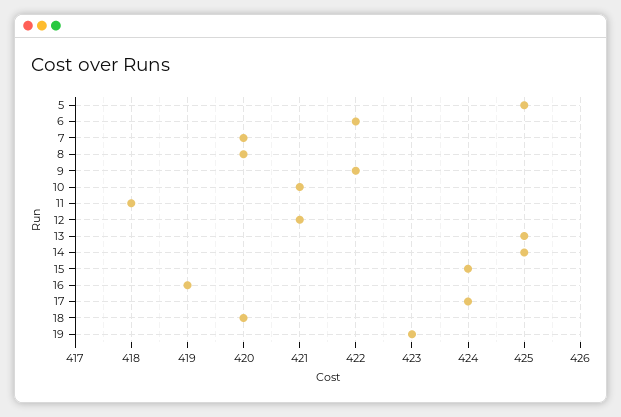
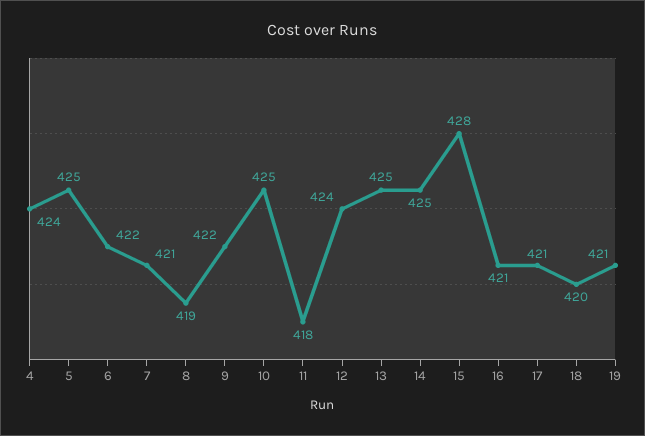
  {
    "5": 425,
    "6": 422,
-   "7": 420,
+   "7": 421,
-   "8": 420,
+   "8": 419,
    "9": 422,
-   "10": 421,
+   "10": 425,
    "11": 418,
-   "12": 421,
+   "12": 424,
    "13": 425,
    "14": 425,
-   "15": 424,
+   "15": 428,
-   "16": 419,
+   "16": 421,
-   "17": 424,
+   "17": 421,
    "18": 420,
-   "19": 423
+   "19": 421,
+   "4": 424
  }

